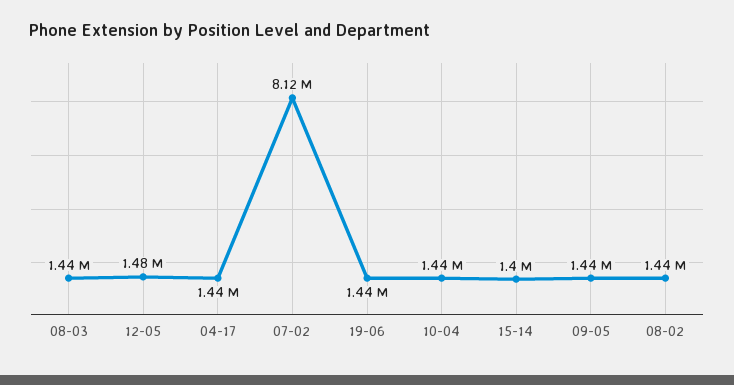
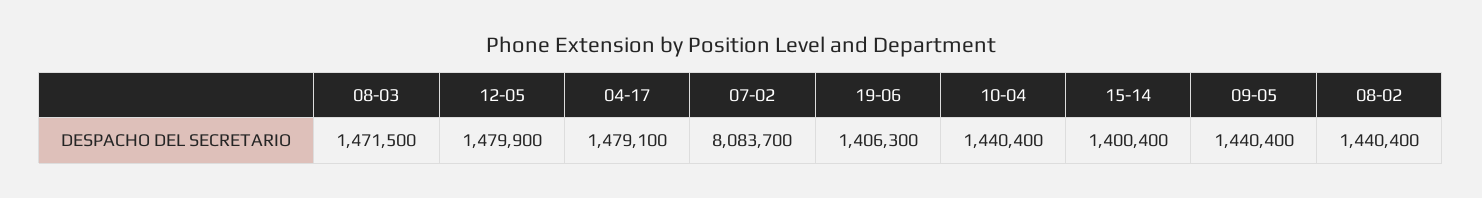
  {
-   "08-03": 1440000,
+   "08-03": 1471500,
    "12-05": 1479900,
-   "04-17": 1440000,
+   "04-17": 1479100,
-   "07-02": 8120000,
+   "07-02": 8083700,
-   "19-06": 1440000,
+   "19-06": 1406300,
    "10-04": 1440400,
    "15-14": 1400400,
    "09-05": 1440400,
    "08-02": 1440400
  }

